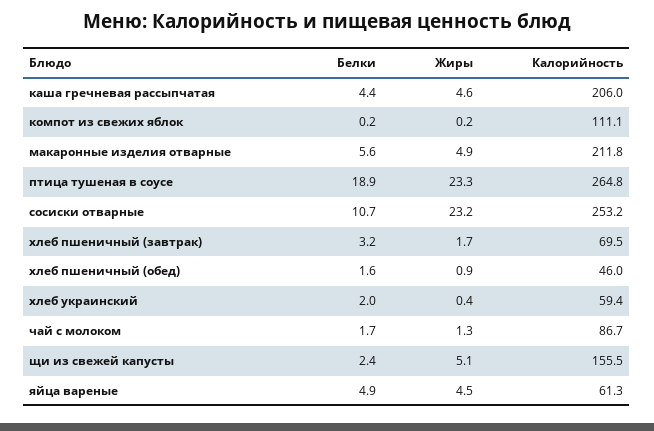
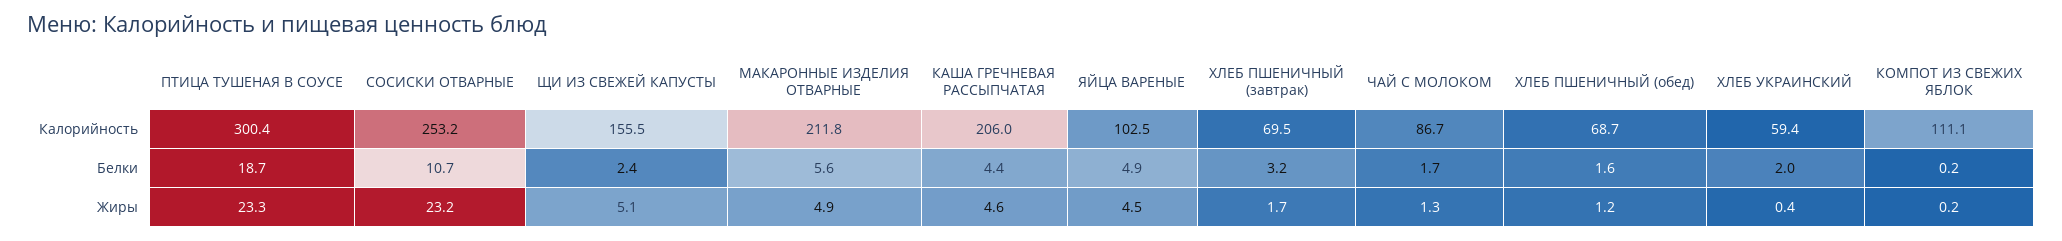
  {
    "Белки": {
      "каша гречневая рассыпчатая": 4.4,
      "компот из свежих яблок": 0.2,
      "макаронные изделия отварные": 5.6,
-     "птица тушеная в соусе": 18.9,
+     "птица тушеная в соусе": 18.7,
      "сосиски отварные": 10.7,
      "хлеб пшеничный (завтрак)": 3.2,
      "хлеб пшеничный (обед)": 1.6,
      "хлеб украинский": 2,
      "чай с молоком": 1.7,
      "щи из свежей капусты": 2.4,
      "яйца вареные": 4.9
    },
    "Жиры": {
      "каша гречневая рассыпчатая": 4.6,
      "компот из свежих яблок": 0.2,
      "макаронные изделия отварные": 4.9,
      "птица тушеная в соусе": 23.3,
      "сосиски отварные": 23.2,
      "хлеб пшеничный (завтрак)": 1.7,
-     "хлеб пшеничный (обед)": 0.9,
+     "хлеб пшеничный (обед)": 1.2,
      "хлеб украинский": 0.4,
      "чай с молоком": 1.3,
      "щи из свежей капусты": 5.1,
      "яйца вареные": 4.5
    },
    "Калорийность": {
      "каша гречневая рассыпчатая": 206,
      "компот из свежих яблок": 111.1,
      "макаронные изделия отварные": 211.8,
-     "птица тушеная в соусе": 264.8,
+     "птица тушеная в соусе": 300.4,
      "сосиски отварные": 253.2,
      "хлеб пшеничный (завтрак)": 69.5,
-     "хлеб пшеничный (обед)": 46,
+     "хлеб пшеничный (обед)": 68.7,
      "хлеб украинский": 59.4,
      "чай с молоком": 86.7,
      "щи из свежей капусты": 155.5,
-     "яйца вареные": 61.3
+     "яйца вареные": 102.5
    }
  }

